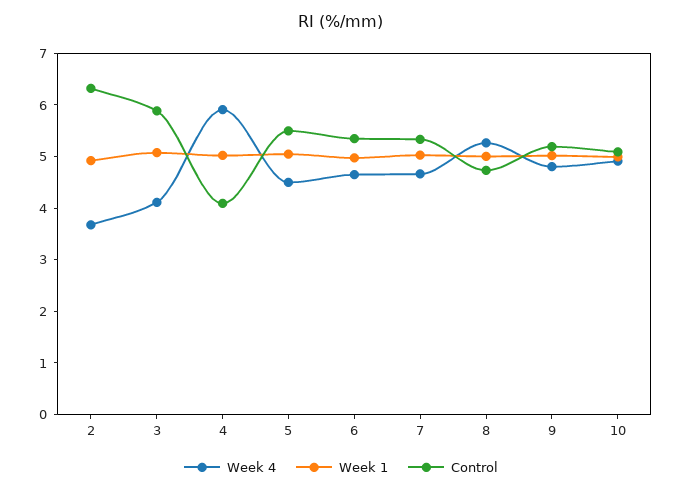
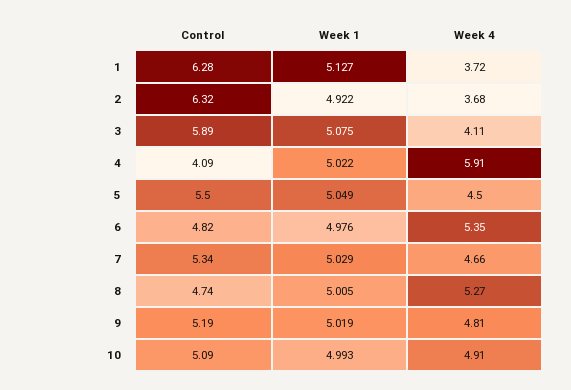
  {
    "Week 4": {
      "2": 3.68,
      "3": 4.11,
      "4": 5.91,
      "5": 4.5,
-     "6": 4.6,
+     "6": 5.35,
      "7": 4.66,
      "8": 5.27,
      "9": 4.81,
-     "10": 4.91
+     "10": 4.91,
+     "1": 3.72
    },
    "Week 1": {
      "2": 4.922,
      "3": 5.075,
      "4": 5.022,
      "5": 5.049,
      "6": 4.976,
      "7": 5.029,
      "8": 5.005,
      "9": 5.019,
-     "10": 4.993
+     "10": 4.993,
+     "1": 5.127
    },
    "Control": {
      "2": 6.32,
      "3": 5.89,
      "4": 4.09,
      "5": 5.5,
-     "6": 5.4,
+     "6": 4.82,
      "7": 5.34,
      "8": 4.74,
      "9": 5.19,
-     "10": 5.09
+     "10": 5.09,
+     "1": 6.28
    }
  }

